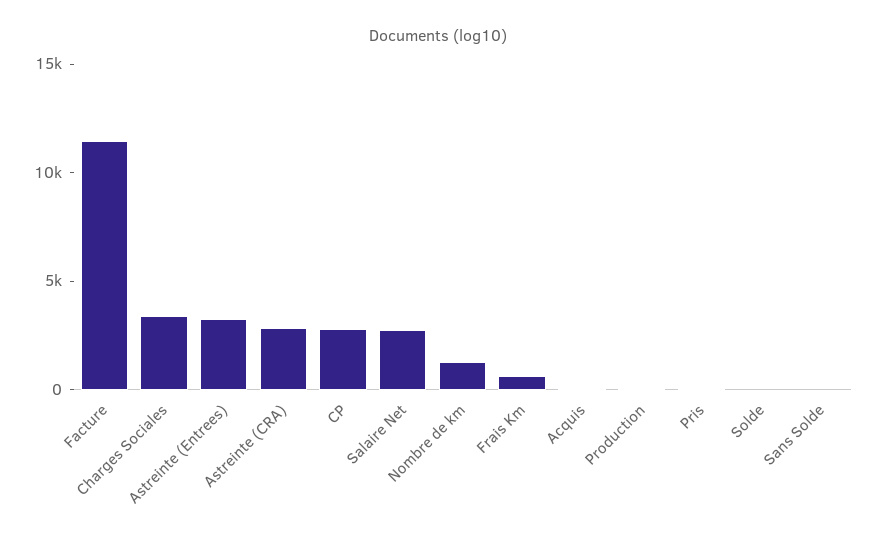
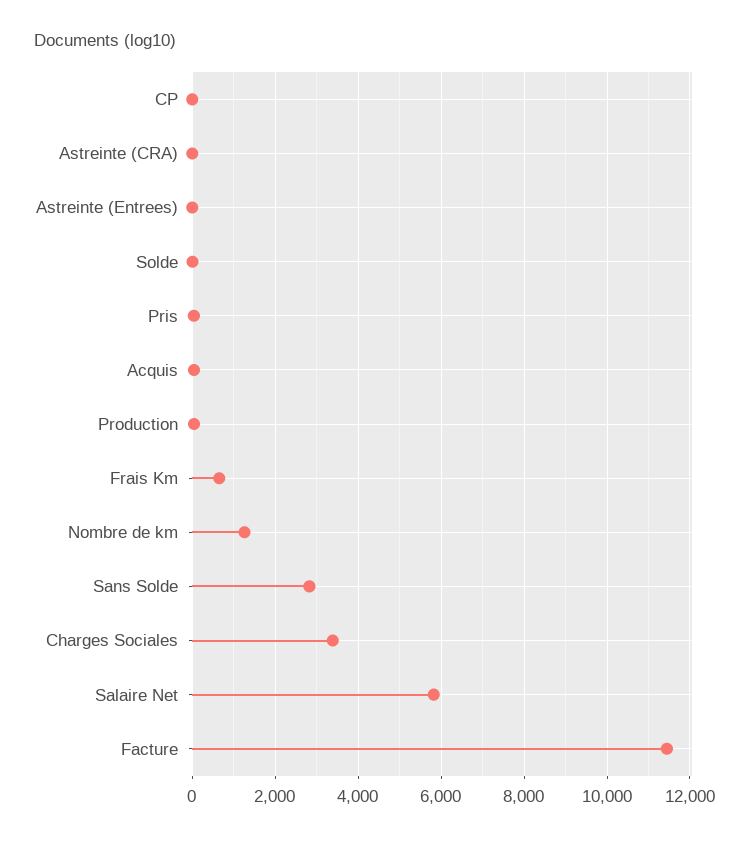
  {
    "Facture": 11400,
    "Charges Sociales": 3400,
-   "Astreinte (Entrees)": 3000,
+   "Astreinte (Entrees)": 0,
-   "Astreinte (CRA)": 3000,
+   "Astreinte (CRA)": 0,
-   "CP": 3000,
+   "CP": 0,
-   "Salaire Net": 3000,
+   "Salaire Net": 5800,
    "Nombre de km": 1200,
    "Frais Km": 600,
    "Acquis": 0,
    "Production": 0,
    "Pris": 0,
    "Solde": 0,
-   "Sans Solde": 0
+   "Sans Solde": 2800
  }

